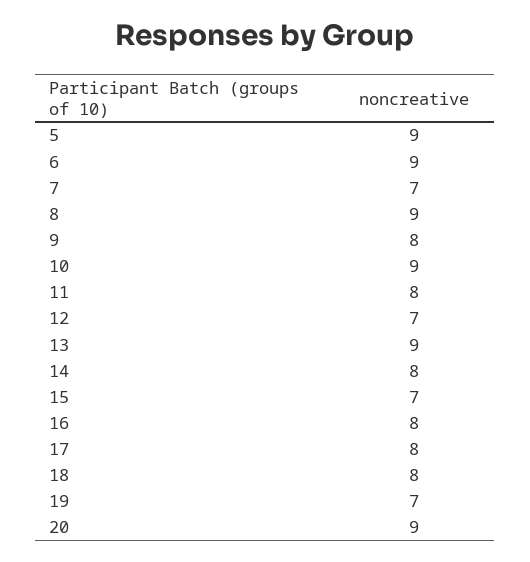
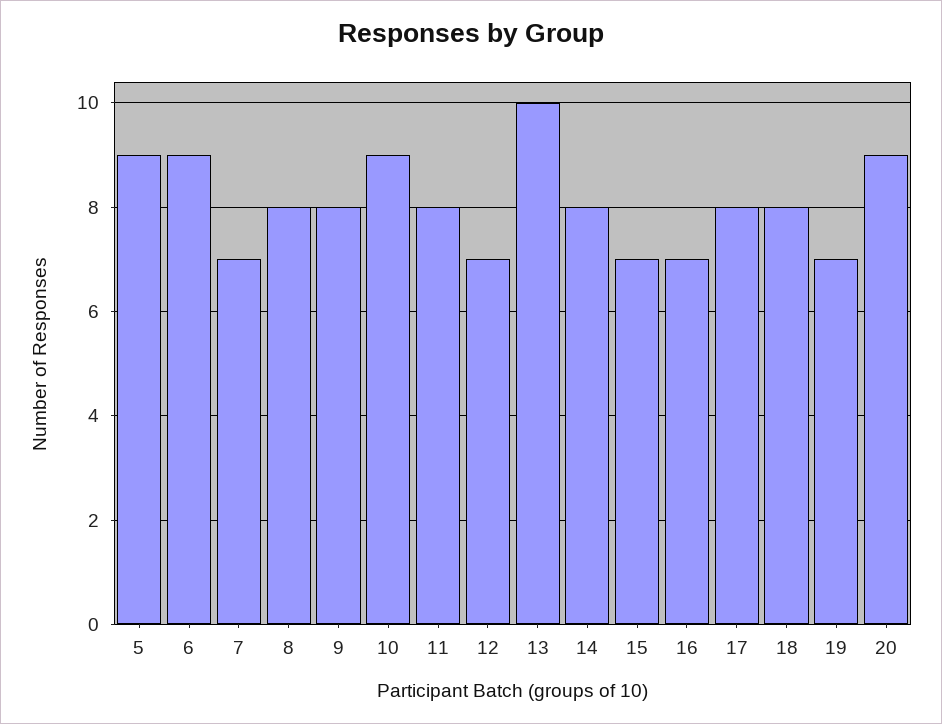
  {
    "5": 9,
    "6": 9,
    "7": 7,
-   "8": 9,
+   "8": 8,
    "9": 8,
    "10": 9,
    "11": 8,
    "12": 7,
-   "13": 9,
+   "13": 10,
    "14": 8,
    "15": 7,
-   "16": 8,
+   "16": 7,
    "17": 8,
    "18": 8,
    "19": 7,
    "20": 9
  }

